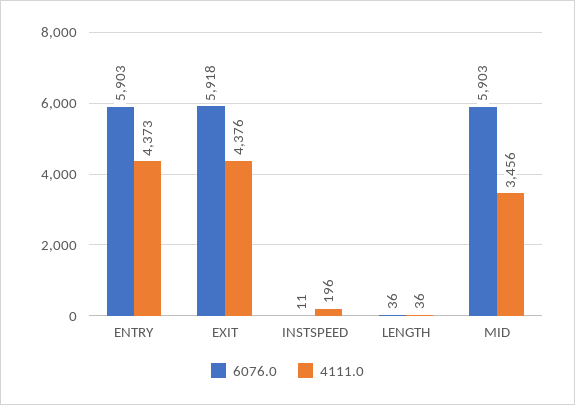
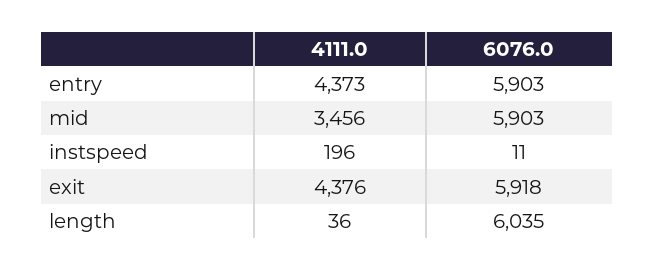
  {
    "6076.0": {
      "ENTRY": 5903,
      "EXIT": 5918,
      "INSTSPEED": 11,
-     "LENGTH": 36,
+     "LENGTH": 6035,
      "MID": 5903
    },
    "4111.0": {
      "ENTRY": 4373,
      "EXIT": 4376,
      "INSTSPEED": 196,
      "LENGTH": 36,
      "MID": 3456
    }
  }

